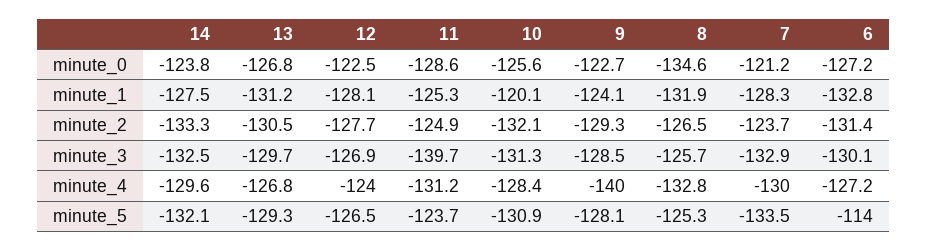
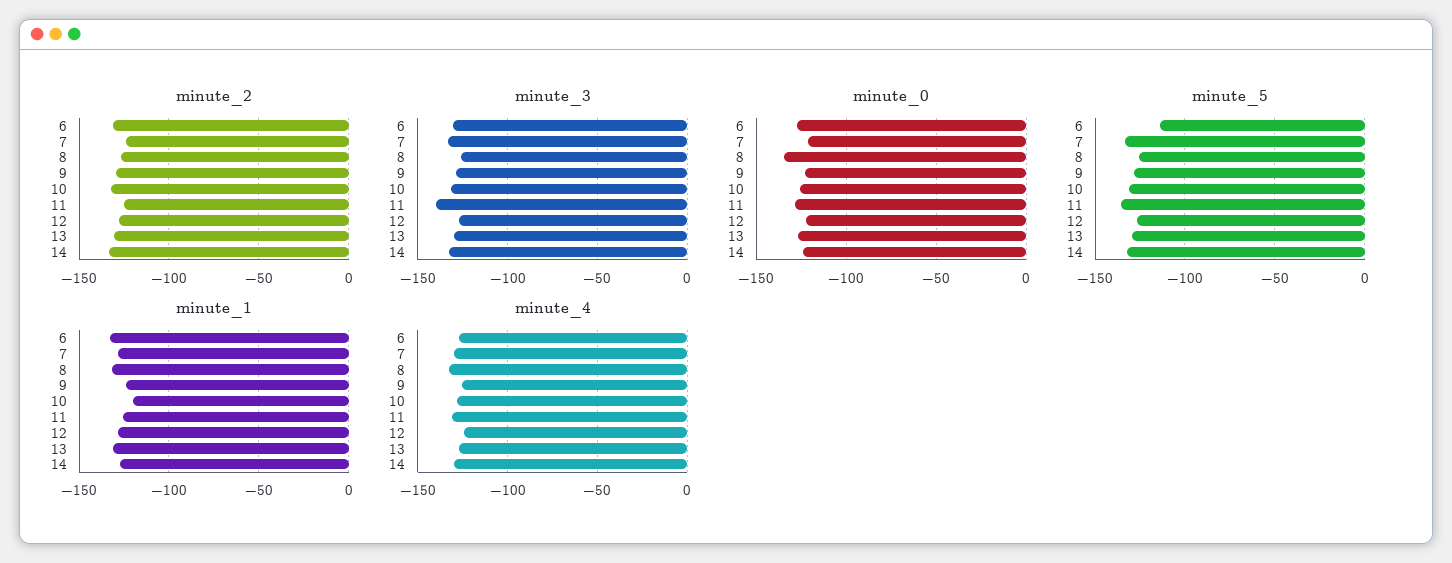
  {
    "minute_0": {
      "14": -123.8,
      "13": -126.8,
      "12": -122.5,
      "11": -128.6,
      "10": -125.6,
      "9": -122.7,
      "8": -134.6,
      "7": -121.2,
      "6": -127.2
    },
    "minute_1": {
      "14": -127.5,
      "13": -131.2,
      "12": -128.1,
      "11": -125.3,
      "10": -120.1,
      "9": -124.1,
      "8": -131.9,
      "7": -128.3,
      "6": -132.8
    },
    "minute_2": {
      "14": -133.3,
      "13": -130.5,
      "12": -127.7,
      "11": -124.9,
      "10": -132.1,
      "9": -129.3,
      "8": -126.5,
      "7": -123.7,
      "6": -131.4
    },
    "minute_3": {
      "14": -132.5,
      "13": -129.7,
      "12": -126.9,
      "11": -139.7,
      "10": -131.3,
      "9": -128.5,
      "8": -125.7,
      "7": -132.9,
      "6": -130.1
    },
    "minute_4": {
      "14": -129.6,
      "13": -126.8,
      "12": -124,
      "11": -131.2,
      "10": -128.4,
-     "9": -140,
+     "9": -125,
      "8": -132.8,
      "7": -130,
      "6": -127.2
    },
    "minute_5": {
      "14": -132.1,
      "13": -129.3,
      "12": -126.5,
-     "11": -123.7,
+     "11": -135,
      "10": -130.9,
      "9": -128.1,
      "8": -125.3,
      "7": -133.5,
      "6": -114
    }
  }

